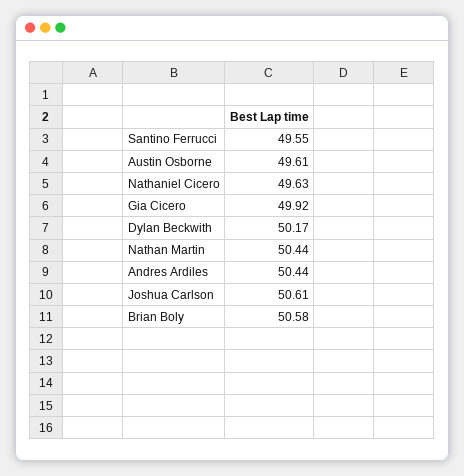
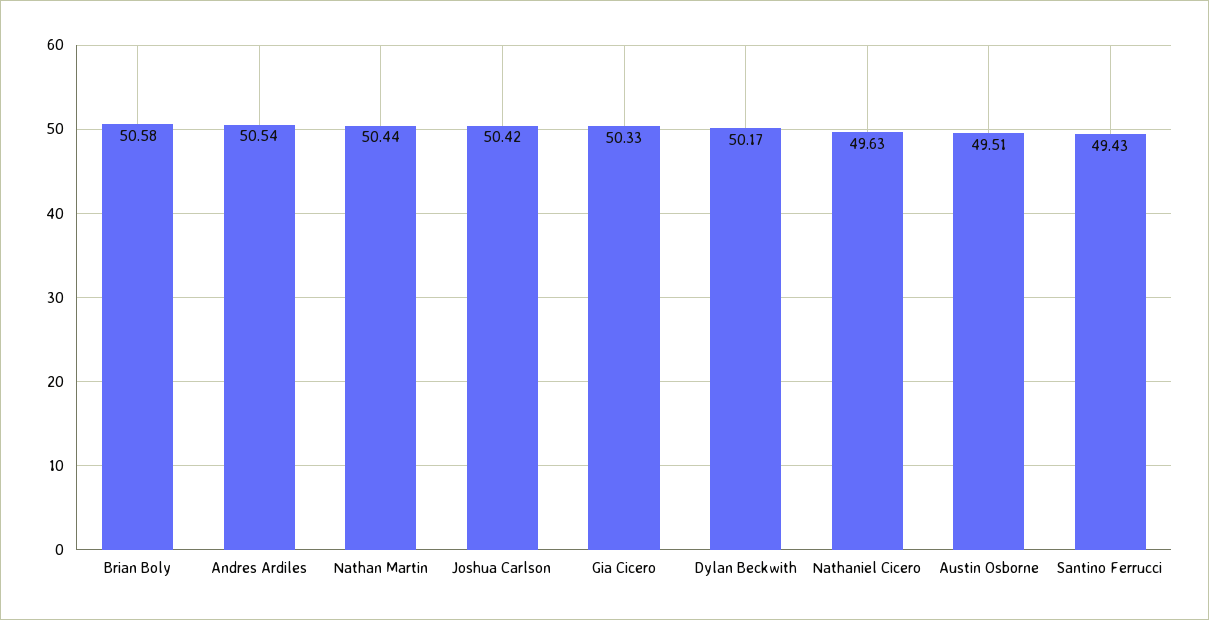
  {
-   "Santino Ferrucci": 49.55,
+   "Santino Ferrucci": 49.43,
-   "Austin Osborne": 49.61,
+   "Austin Osborne": 49.51,
    "Nathaniel Cicero": 49.63,
-   "Gia Cicero": 49.92,
+   "Gia Cicero": 50.33,
    "Dylan Beckwith": 50.17,
    "Nathan Martin": 50.44,
-   "Andres Ardiles": 50.44,
+   "Andres Ardiles": 50.54,
-   "Joshua Carlson": 50.61,
+   "Joshua Carlson": 50.42,
    "Brian Boly": 50.58
  }

